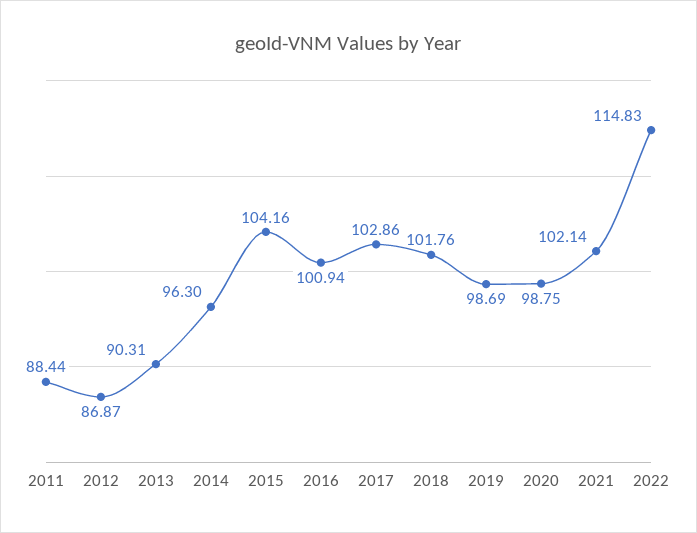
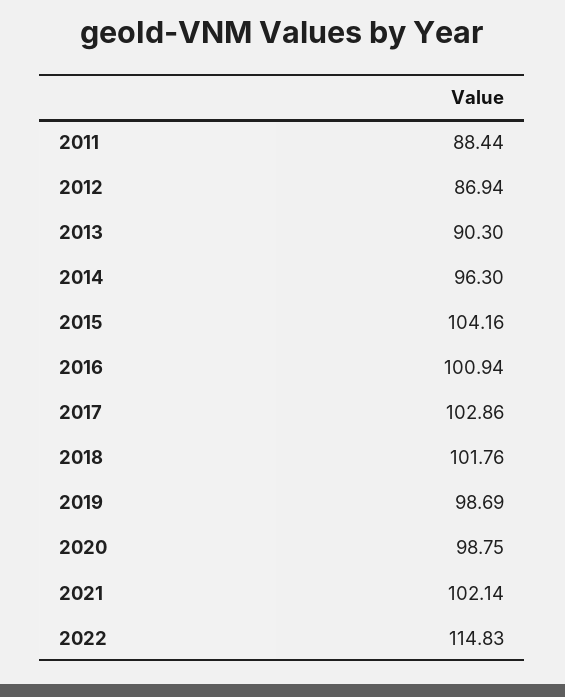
  {
    "2011": 88.44,
-   "2012": 86.87,
+   "2012": 86.94,
-   "2013": 90.31,
+   "2013": 90.3,
    "2014": 96.3,
    "2015": 104.16,
    "2016": 100.94,
    "2017": 102.86,
    "2018": 101.76,
    "2019": 98.69,
    "2020": 98.75,
    "2021": 102.14,
    "2022": 114.83
  }

